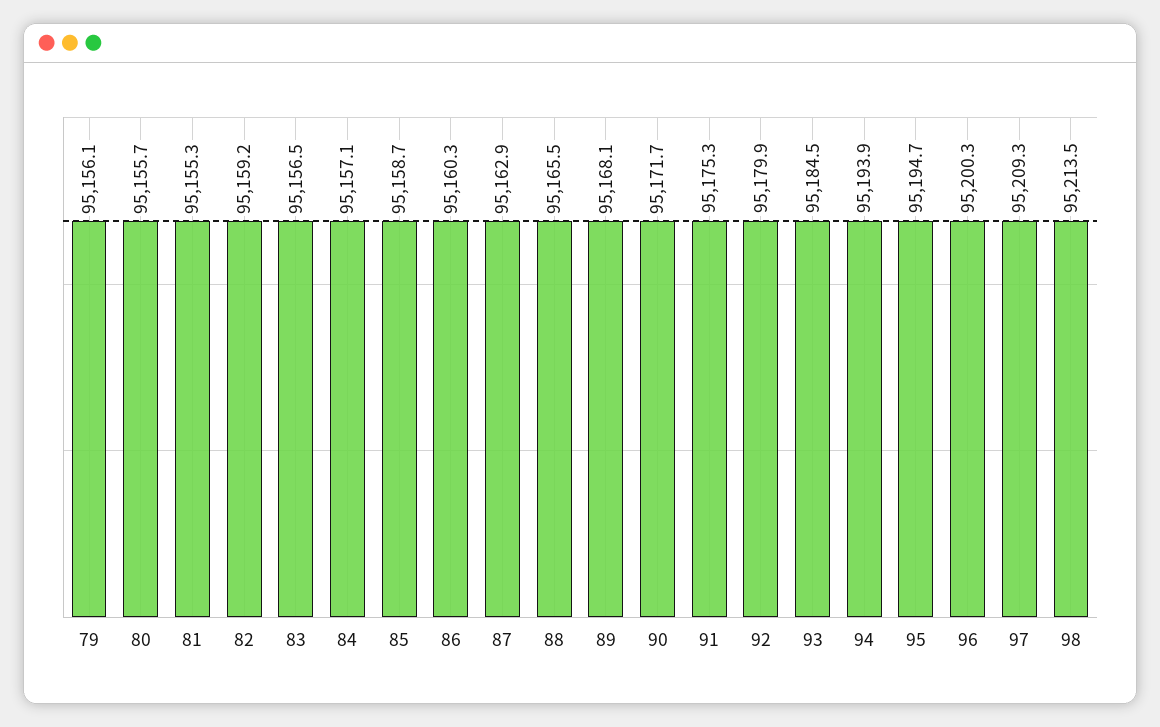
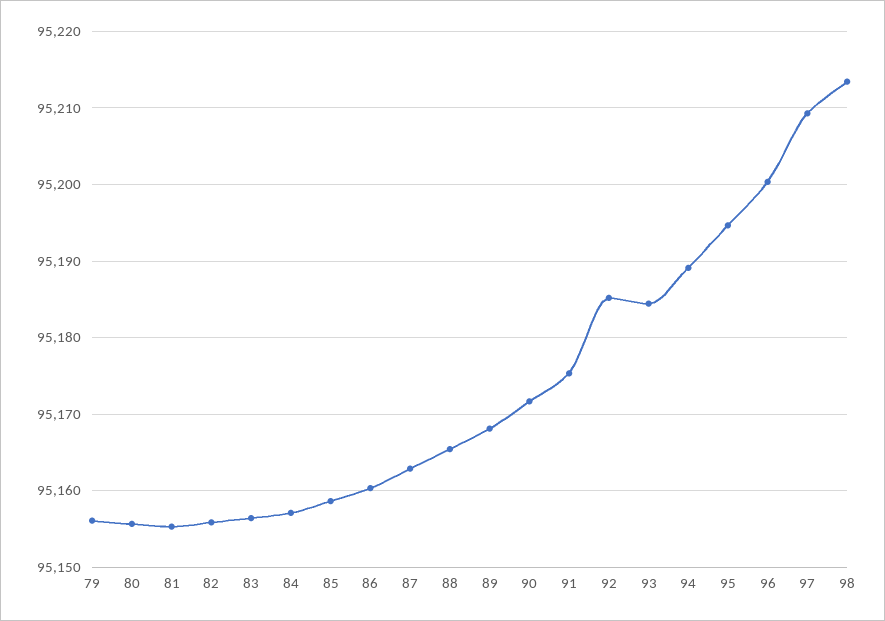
  {
    "79": 95156.1,
    "80": 95155.7,
    "81": 95155.3,
-   "82": 95159.2,
+   "82": 95156,
    "83": 95156.5,
    "84": 95157.1,
    "85": 95158.7,
    "86": 95160.3,
    "87": 95162.9,
    "88": 95165.5,
    "89": 95168.1,
    "90": 95171.7,
    "91": 95175.3,
-   "92": 95179.9,
+   "92": 95185,
    "93": 95184.5,
-   "94": 95193.9,
+   "94": 95189,
    "95": 95194.7,
    "96": 95200.3,
    "97": 95209.3,
    "98": 95213.5
  }

